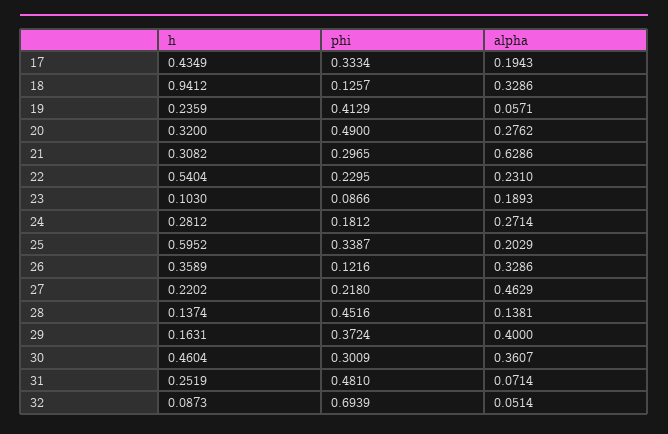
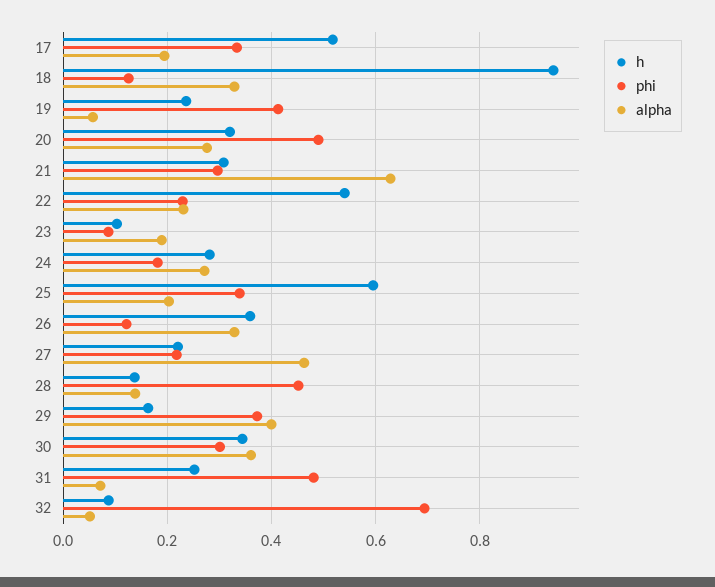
  {
    "h": {
-     "17": 0.4349,
+     "17": 0.52,
      "18": 0.9412,
      "19": 0.2359,
      "20": 0.32,
      "21": 0.3082,
      "22": 0.5404,
      "23": 0.103,
      "24": 0.2812,
      "25": 0.5952,
      "26": 0.3589,
      "27": 0.2202,
      "28": 0.1374,
      "29": 0.1631,
-     "30": 0.4604,
+     "30": 0.34,
      "31": 0.2519,
      "32": 0.0873
    },
    "phi": {
      "17": 0.3334,
      "18": 0.1257,
      "19": 0.4129,
      "20": 0.49,
      "21": 0.2965,
      "22": 0.2295,
      "23": 0.0866,
      "24": 0.1812,
      "25": 0.3387,
      "26": 0.1216,
      "27": 0.218,
      "28": 0.4516,
      "29": 0.3724,
      "30": 0.3009,
      "31": 0.481,
      "32": 0.6939
    },
    "alpha": {
      "17": 0.1943,
      "18": 0.3286,
      "19": 0.0571,
      "20": 0.2762,
      "21": 0.6286,
      "22": 0.231,
      "23": 0.1893,
      "24": 0.2714,
      "25": 0.2029,
      "26": 0.3286,
      "27": 0.4629,
      "28": 0.1381,
      "29": 0.4,
      "30": 0.3607,
      "31": 0.0714,
      "32": 0.0514
    }
  }

